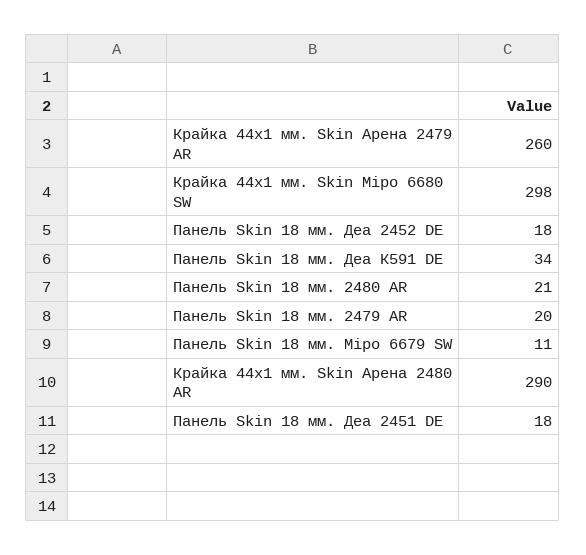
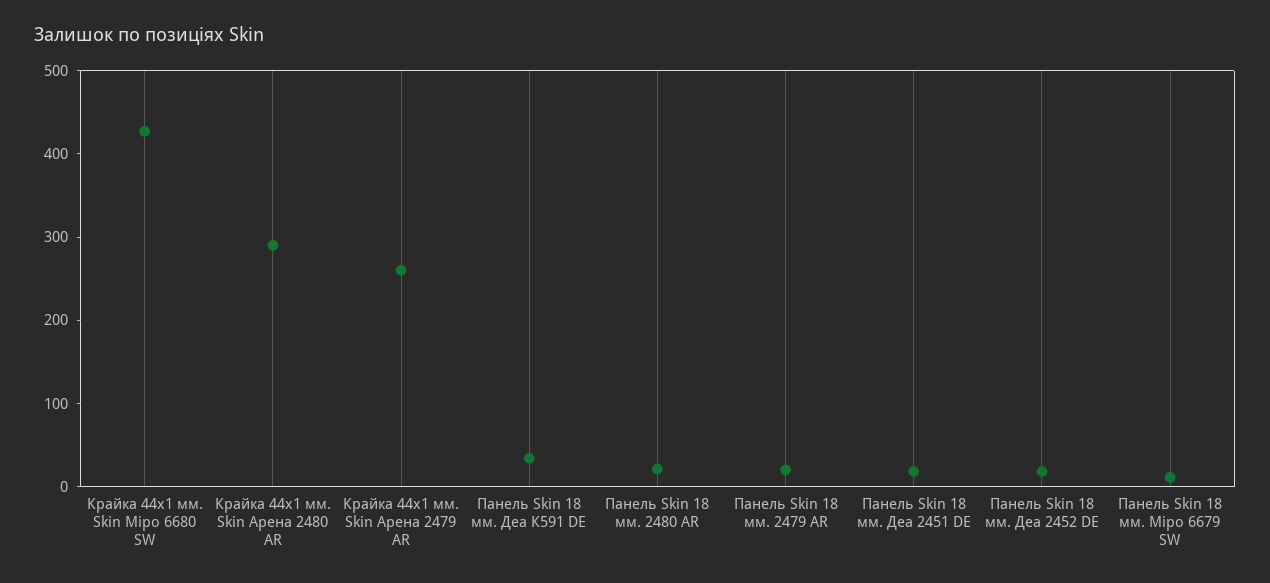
  {
    "Крайка 44x1 мм. Skin Арена 2479 AR": 260,
-   "Крайка 44x1 мм. Skin Міро 6680 SW": 298,
+   "Крайка 44x1 мм. Skin Міро 6680 SW": 420,
    "Панель Skin 18 мм. Деа 2452 DE": 18,
    "Панель Skin 18 мм. Деа К591 DE": 34,
    "Панель Skin 18 мм. 2480 AR": 21,
    "Панель Skin 18 мм. 2479 AR": 20,
    "Панель Skin 18 мм. Міро 6679 SW": 11,
    "Крайка 44x1 мм. Skin Арена 2480 AR": 290,
    "Панель Skin 18 мм. Деа 2451 DE": 18
  }

